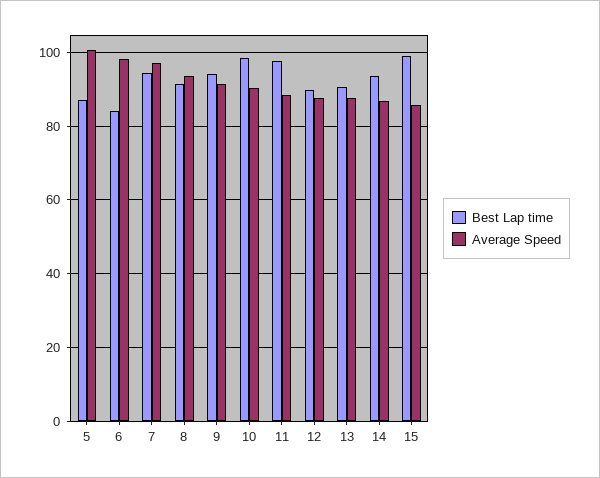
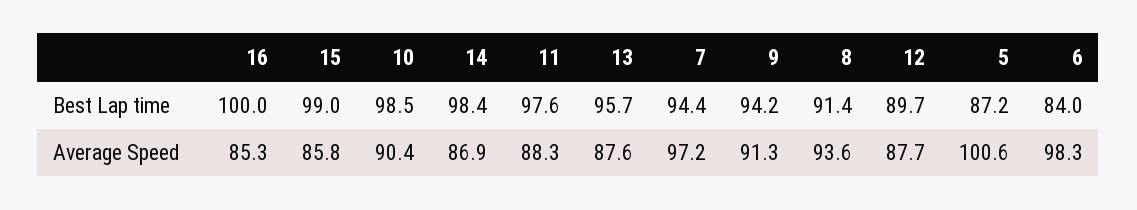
  {
    "Best Lap time": {
      "5": 87.2,
      "6": 84,
      "7": 94.4,
      "8": 91.4,
      "9": 94.2,
      "10": 98.5,
      "11": 97.6,
      "12": 89.7,
-     "13": 90,
+     "13": 95.7,
-     "14": 94,
+     "14": 98.4,
-     "15": 99
+     "15": 99,
+     "16": 100
    },
    "Average Speed": {
      "5": 100.6,
      "6": 98.3,
      "7": 97.2,
      "8": 93.6,
      "9": 91.3,
      "10": 90.4,
      "11": 88.3,
      "12": 87.7,
      "13": 87.6,
      "14": 86.9,
-     "15": 85.8
+     "15": 85.8,
+     "16": 85.3
    }
  }

